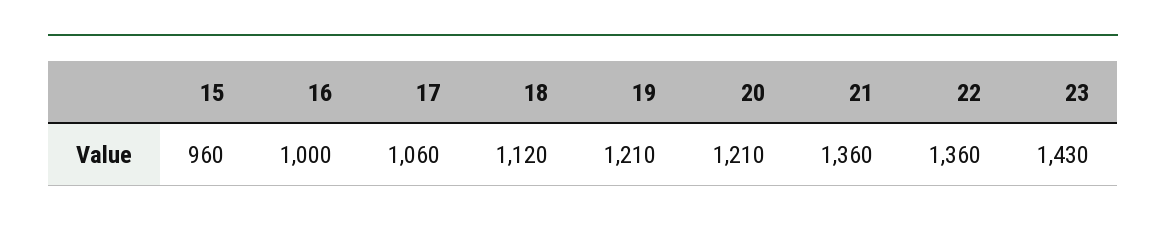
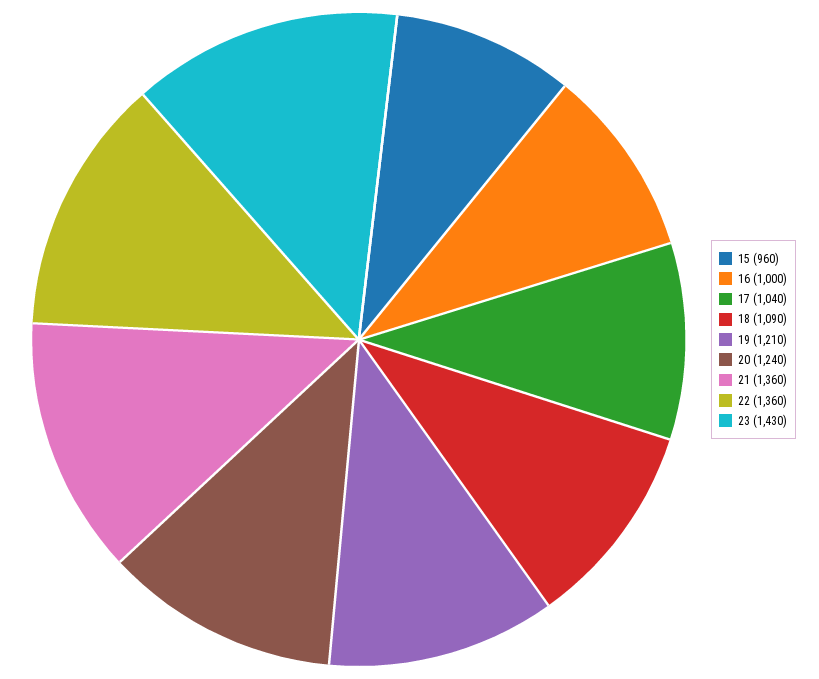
  {
    "15": 960,
    "16": 1000,
-   "17": 1060,
+   "17": 1040,
-   "18": 1120,
+   "18": 1090,
    "19": 1210,
-   "20": 1210,
+   "20": 1240,
    "21": 1360,
    "22": 1360,
    "23": 1430
  }

